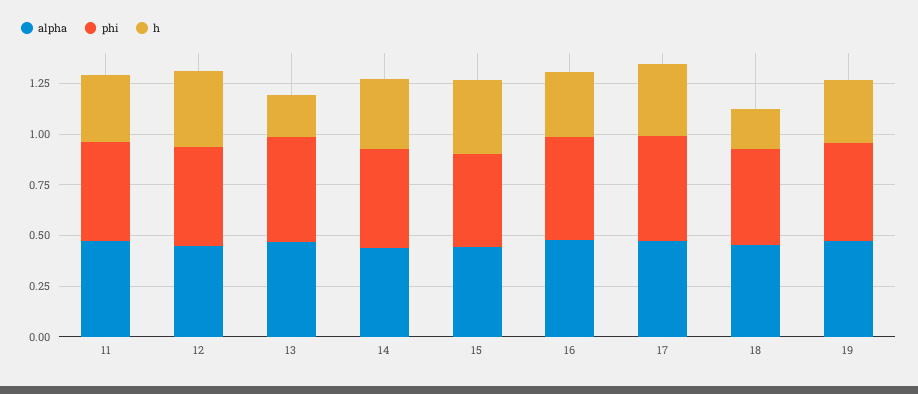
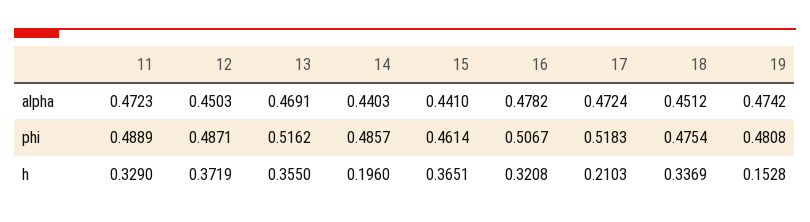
  {
    "alpha": {
      "11": 0.4723,
      "12": 0.4503,
      "13": 0.4691,
      "14": 0.4403,
      "15": 0.441,
      "16": 0.4782,
      "17": 0.4724,
      "18": 0.4512,
      "19": 0.4742
    },
    "phi": {
      "11": 0.4889,
      "12": 0.4871,
      "13": 0.5162,
      "14": 0.4857,
      "15": 0.4614,
      "16": 0.5067,
      "17": 0.5183,
      "18": 0.4754,
      "19": 0.4808
    },
    "h": {
      "11": 0.329,
      "12": 0.3719,
-     "13": 0.2,
+     "13": 0.355,
-     "14": 0.35,
+     "14": 0.196,
      "15": 0.3651,
      "16": 0.3208,
-     "17": 0.35,
+     "17": 0.2103,
-     "18": 0.2,
+     "18": 0.3369,
-     "19": 0.3
+     "19": 0.1528
    }
  }

